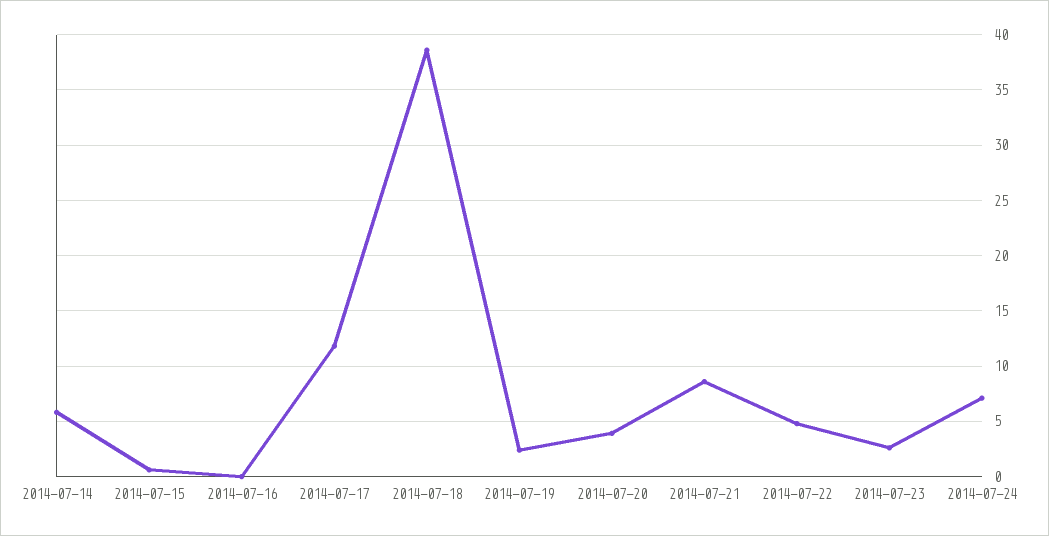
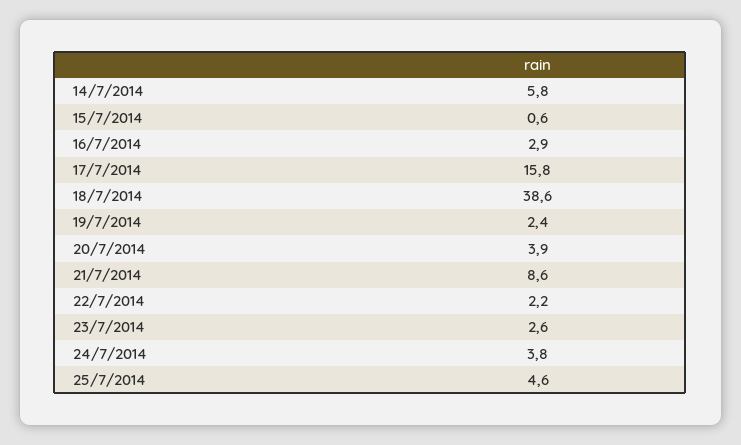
  {
    "2014-07-14": 5.8,
    "2014-07-15": 0.6,
-   "2014-07-16": 0,
+   "2014-07-16": 2.9,
-   "2014-07-17": 12,
+   "2014-07-17": 15.8,
    "2014-07-18": 38.6,
    "2014-07-19": 2.4,
    "2014-07-20": 3.9,
    "2014-07-21": 8.6,
-   "2014-07-22": 5,
+   "2014-07-22": 2.2,
    "2014-07-23": 2.6,
-   "2014-07-24": 7
+   "2014-07-24": 3.8,
+   "25/7/2014": 4.6
  }

